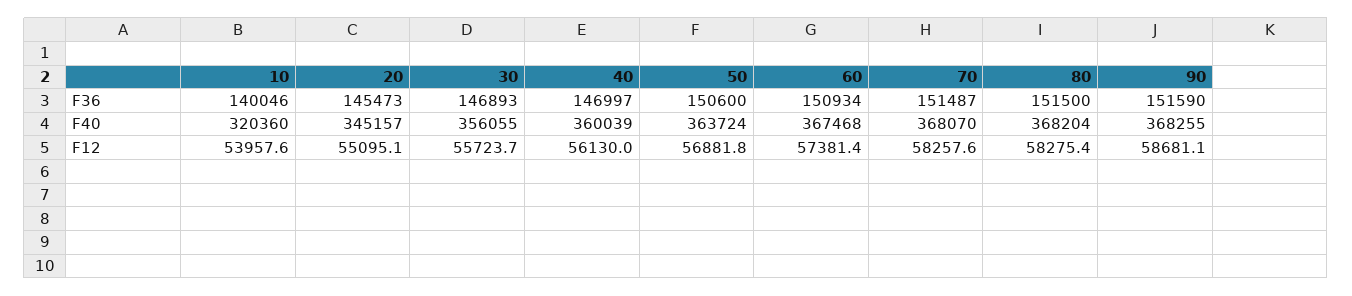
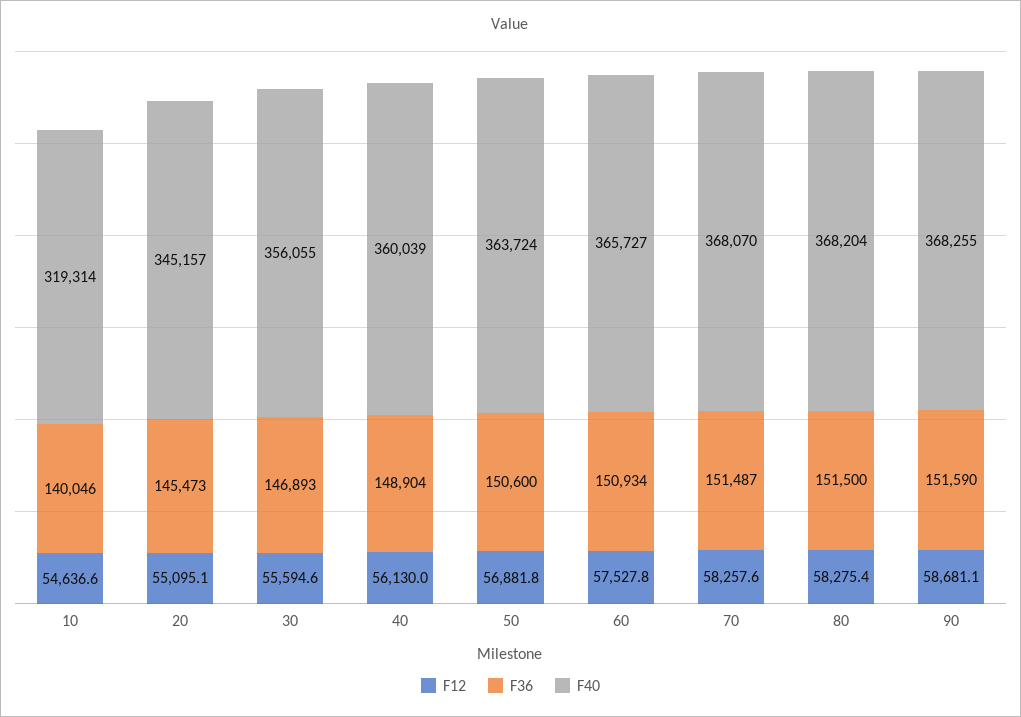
  {
    "F36": {
      "10": 140046,
      "20": 145473,
      "30": 146893,
-     "40": 146997,
+     "40": 148904,
      "50": 150600,
      "60": 150934,
      "70": 151487,
      "80": 151500,
      "90": 151590
    },
    "F40": {
-     "10": 320360,
+     "10": 319314,
      "20": 345157,
      "30": 356055,
      "40": 360039,
      "50": 363724,
-     "60": 367468,
+     "60": 365727,
      "70": 368070,
      "80": 368204,
      "90": 368255
    },
    "F12": {
-     "10": 53957.6,
+     "10": 54636.6,
      "20": 55095.1,
-     "30": 55723.7,
+     "30": 55594.6,
      "40": 56130,
      "50": 56881.8,
-     "60": 57381.4,
+     "60": 57527.8,
      "70": 58257.6,
      "80": 58275.4,
      "90": 58681.1
    }
  }

